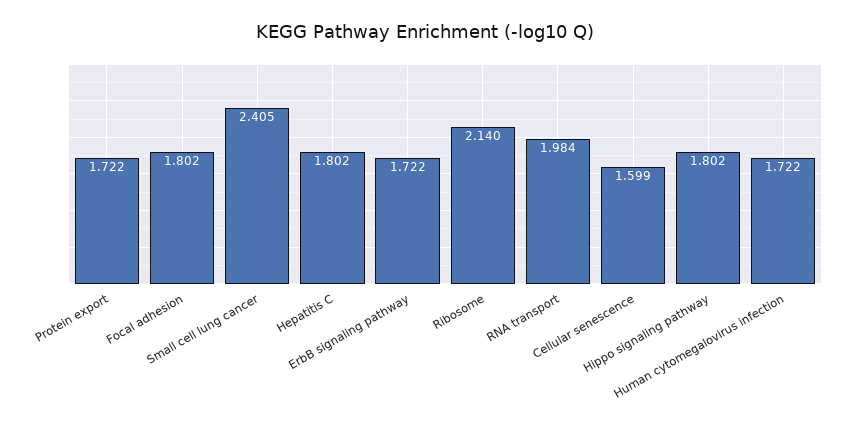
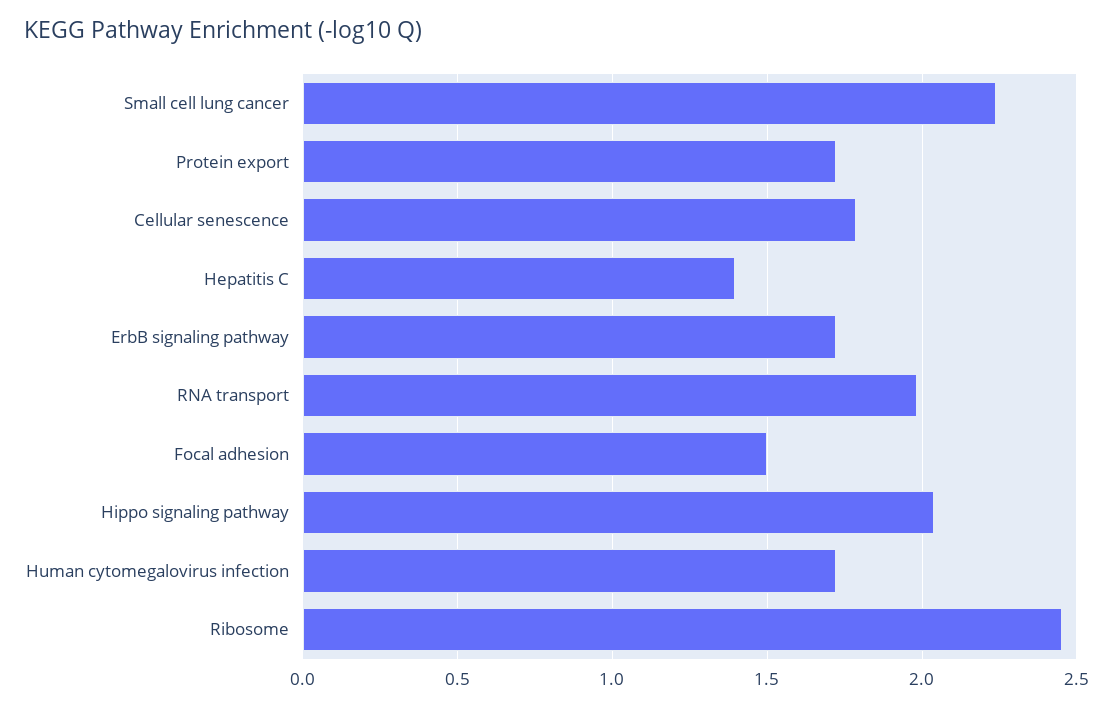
  {
    "Protein export": 1.722,
-   "Focal adhesion": 1.802,
+   "Focal adhesion": 1.5,
-   "Small cell lung cancer": 2.405,
+   "Small cell lung cancer": 2.25,
-   "Hepatitis C": 1.802,
+   "Hepatitis C": 1.4,
    "ErbB signaling pathway": 1.722,
-   "Ribosome": 2.14,
+   "Ribosome": 2.45,
    "RNA transport": 1.984,
-   "Cellular senescence": 1.599,
+   "Cellular senescence": 1.8,
-   "Hippo signaling pathway": 1.802,
+   "Hippo signaling pathway": 2.05,
    "Human cytomegalovirus infection": 1.722
  }

